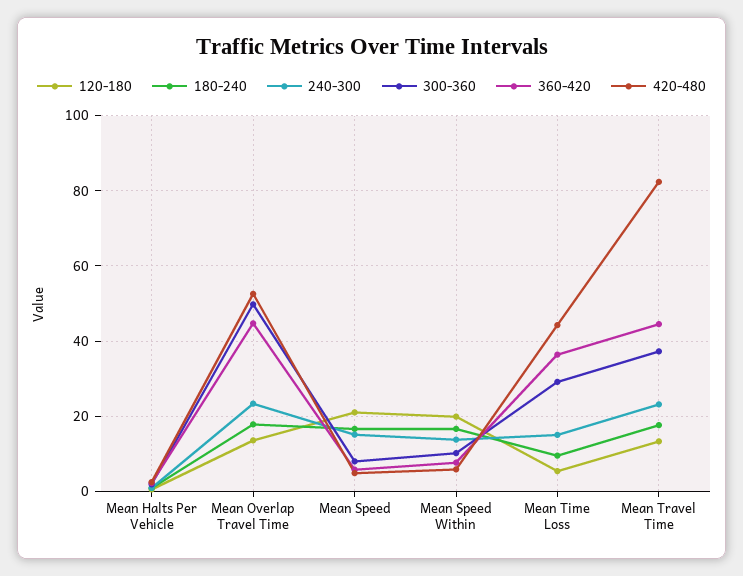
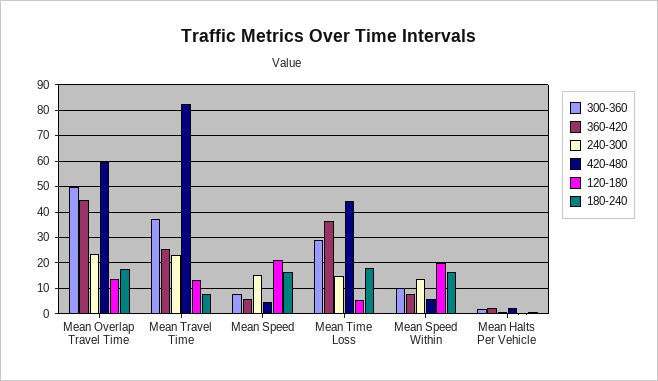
  {
    "120-180": {
      "Mean Halts Per Vehicle": 0,
      "Mean Overlap Travel Time": 14,
      "Mean Speed": 22,
      "Mean Speed Within": 20,
      "Mean Time Loss": 6,
      "Mean Travel Time": 14
    },
    "180-240": {
      "Mean Halts Per Vehicle": 0,
      "Mean Overlap Travel Time": 18,
      "Mean Speed": 16,
      "Mean Speed Within": 16,
-     "Mean Time Loss": 10,
+     "Mean Time Loss": 17.5,
-     "Mean Travel Time": 18
+     "Mean Travel Time": 7.5
    },
    "240-300": {
      "Mean Halts Per Vehicle": 0,
      "Mean Overlap Travel Time": 24,
      "Mean Speed": 16,
      "Mean Speed Within": 14,
      "Mean Time Loss": 16,
      "Mean Travel Time": 24
    },
    "300-360": {
      "Mean Halts Per Vehicle": 2,
      "Mean Overlap Travel Time": 50,
      "Mean Speed": 8,
      "Mean Speed Within": 10,
      "Mean Time Loss": 30,
      "Mean Travel Time": 38
    },
    "360-420": {
      "Mean Halts Per Vehicle": 2,
      "Mean Overlap Travel Time": 44,
      "Mean Speed": 6,
      "Mean Speed Within": 8,
      "Mean Time Loss": 36,
-     "Mean Travel Time": 44
+     "Mean Travel Time": 25
    },
    "420-480": {
      "Mean Halts Per Vehicle": 2,
-     "Mean Overlap Travel Time": 52,
+     "Mean Overlap Travel Time": 60,
      "Mean Speed": 4,
      "Mean Speed Within": 6,
      "Mean Time Loss": 44,
      "Mean Travel Time": 82
    }
  }

